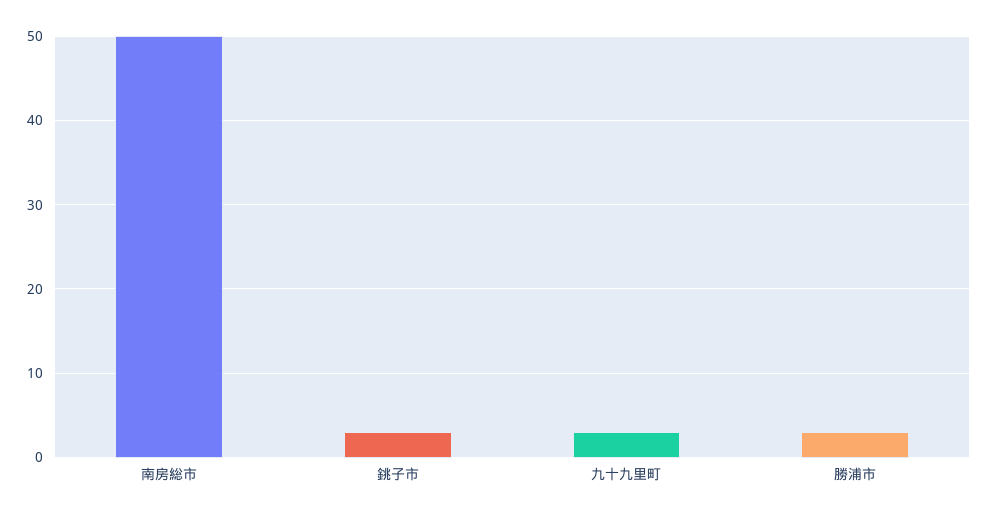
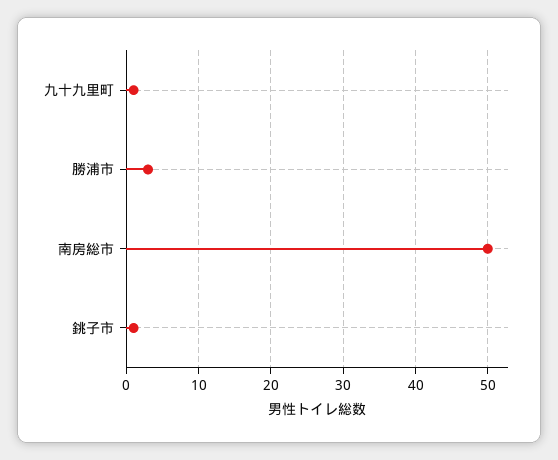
  {
    "南房総市": 50,
-   "銚子市": 3,
+   "銚子市": 1,
-   "九十九里町": 3,
+   "九十九里町": 1,
    "勝浦市": 3
  }

